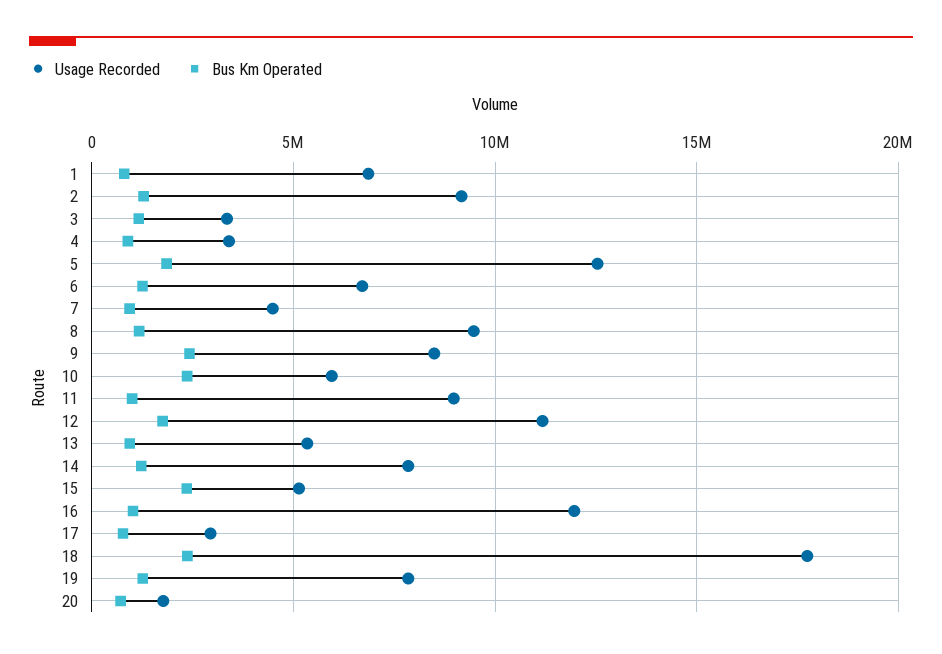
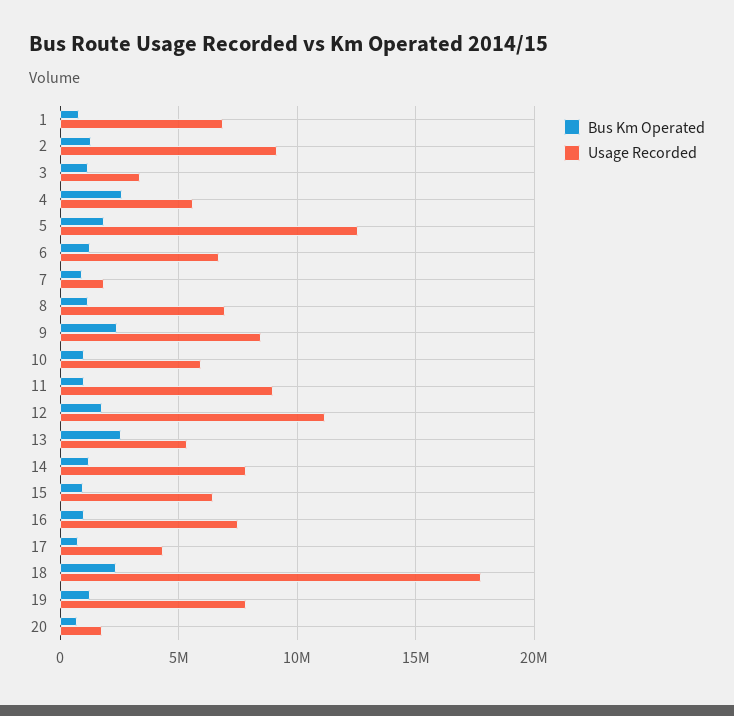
  {
    "Usage Recorded": {
      "1": 7000000,
      "2": 9000000,
      "3": 3500000,
-     "4": 3500000,
+     "4": 5500000,
      "5": 12500000,
      "6": 6500000,
-     "7": 4500000,
+     "7": 2000000,
-     "8": 9500000,
+     "8": 7000000,
      "9": 8500000,
      "10": 6000000,
      "11": 9000000,
      "12": 11000000,
      "13": 5500000,
      "14": 8000000,
-     "15": 5000000,
+     "15": 6500000,
-     "16": 12000000,
+     "16": 7500000,
-     "17": 3000000,
+     "17": 4500000,
      "18": 17500000,
      "19": 8000000,
      "20": 2000000
    },
    "Bus Km Operated": {
      "1": 1000000,
      "2": 1500000,
      "3": 1000000,
-     "4": 1000000,
+     "4": 2500000,
      "5": 2000000,
      "6": 1500000,
      "7": 1000000,
      "8": 1000000,
      "9": 2500000,
-     "10": 2500000,
+     "10": 1000000,
      "11": 1000000,
      "12": 2000000,
-     "13": 1000000,
+     "13": 2500000,
      "14": 1000000,
-     "15": 2500000,
+     "15": 1000000,
      "16": 1000000,
      "17": 1000000,
      "18": 2500000,
      "19": 1500000,
      "20": 500000
    }
  }

